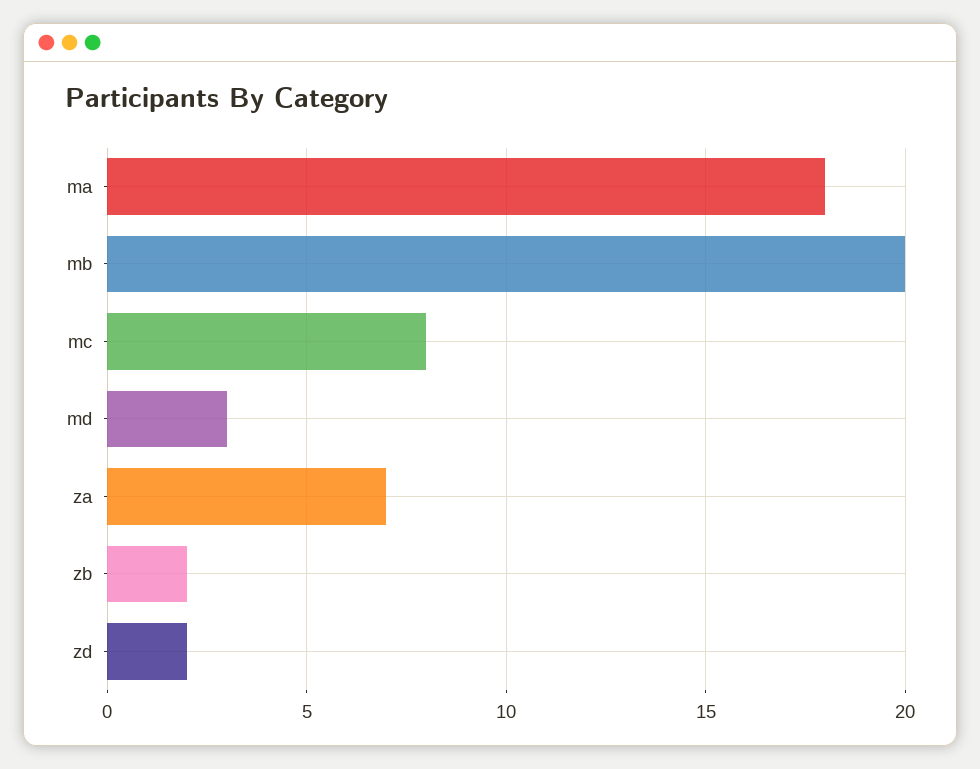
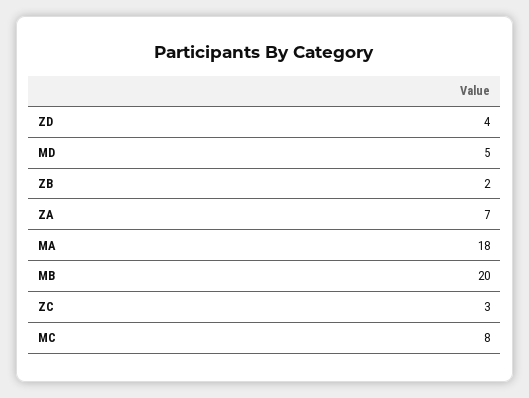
  {
    "ma": 18,
    "mb": 20,
    "mc": 8,
-   "md": 3,
+   "md": 5,
    "za": 7,
    "zb": 2,
-   "zd": 2
+   "zd": 4,
+   "ZC": 3
  }

